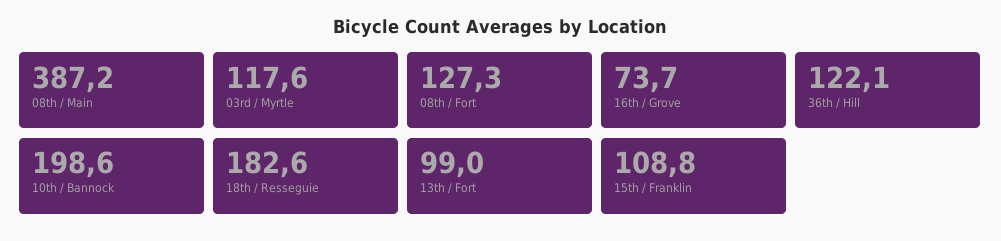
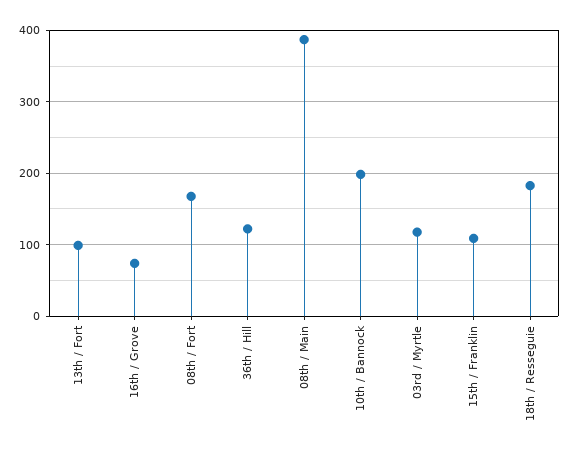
  {
    "08th / Main": 387.2,
    "03rd / Myrtle": 117.6,
-   "08th / Fort": 127.3,
+   "08th / Fort": 170,
    "16th / Grove": 73.7,
    "36th / Hill": 122.1,
    "10th / Bannock": 198.6,
    "18th / Resseguie": 182.6,
    "13th / Fort": 99,
    "15th / Franklin": 108.8
  }

